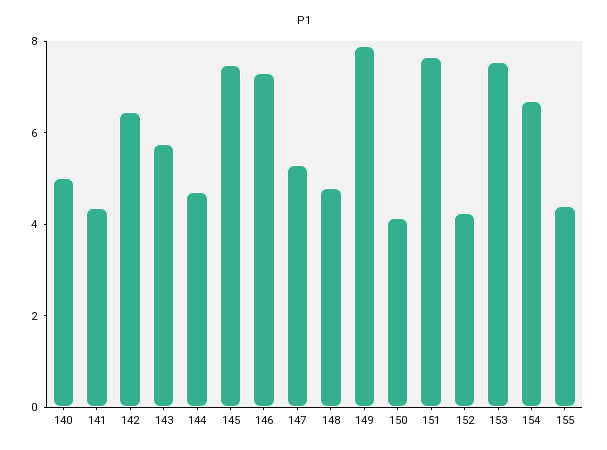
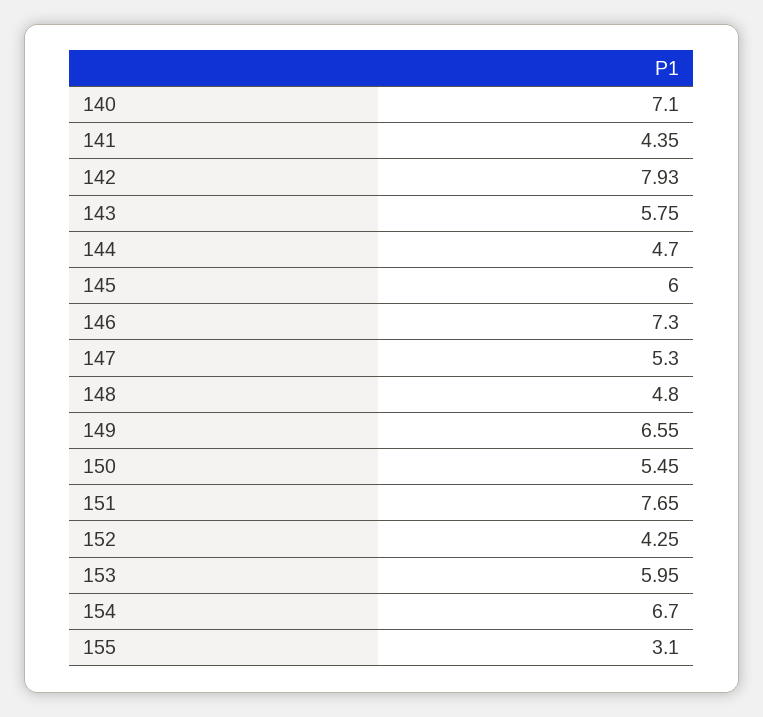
  {
-   "140": 5,
+   "140": 7.1,
    "141": 4.35,
-   "142": 6.5,
+   "142": 7.93,
    "143": 5.75,
    "144": 4.7,
-   "145": 7.5,
+   "145": 6,
    "146": 7.3,
    "147": 5.3,
    "148": 4.8,
-   "149": 8,
+   "149": 6.55,
-   "150": 4,
+   "150": 5.45,
    "151": 7.65,
    "152": 4.25,
-   "153": 7.5,
+   "153": 5.95,
    "154": 6.7,
-   "155": 4.5
+   "155": 3.1
  }

